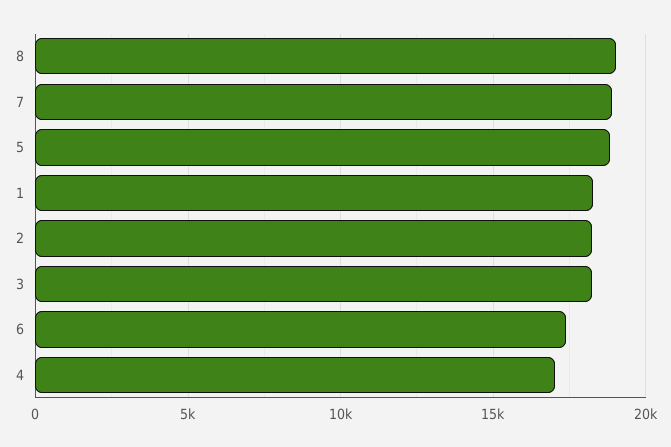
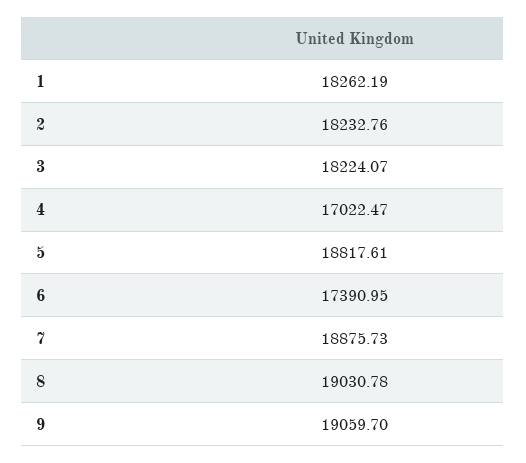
  {
    "8": 19030.78,
    "7": 18875.73,
    "5": 18817.61,
    "1": 18262.19,
    "2": 18232.76,
    "3": 18224.07,
    "6": 17390.95,
-   "4": 17022.47
+   "4": 17022.47,
+   "9": 19059.7
  }

